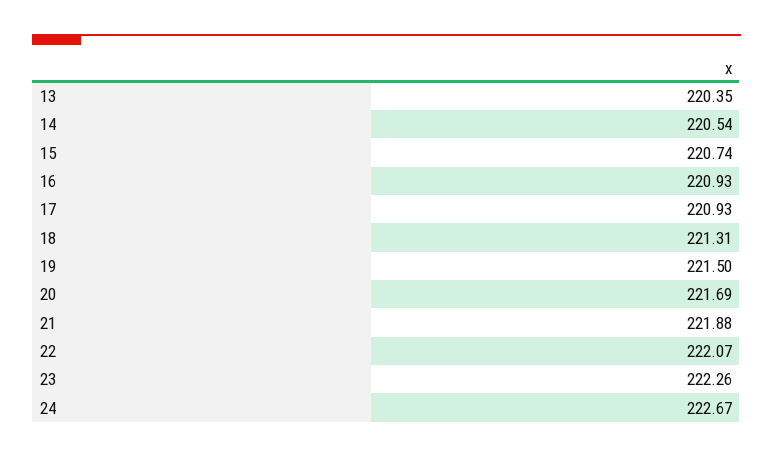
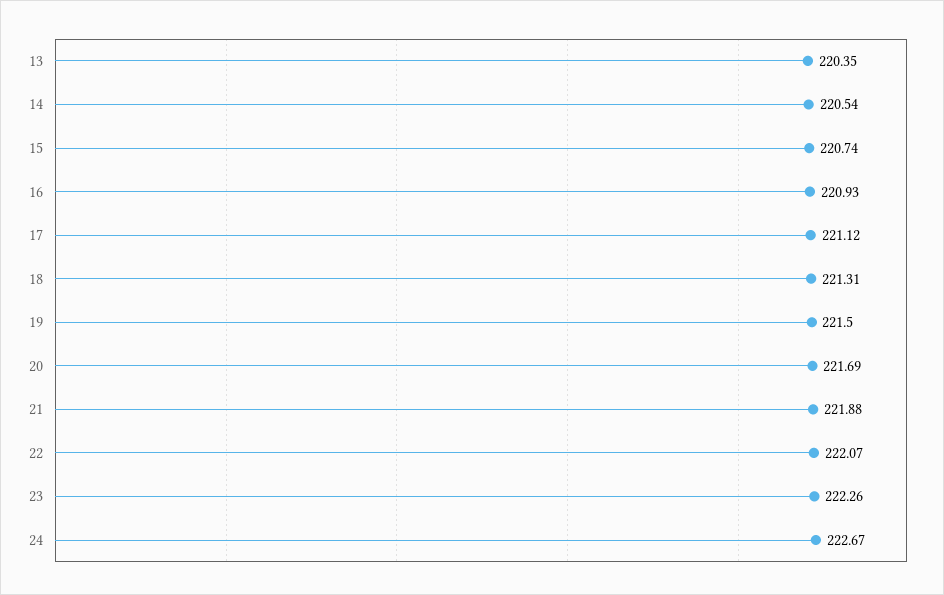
  {
    "13": 220.35,
    "14": 220.54,
    "15": 220.74,
    "16": 220.93,
-   "17": 220.93,
+   "17": 221.12,
    "18": 221.31,
    "19": 221.5,
    "20": 221.69,
    "21": 221.88,
    "22": 222.07,
    "23": 222.26,
    "24": 222.67
  }

